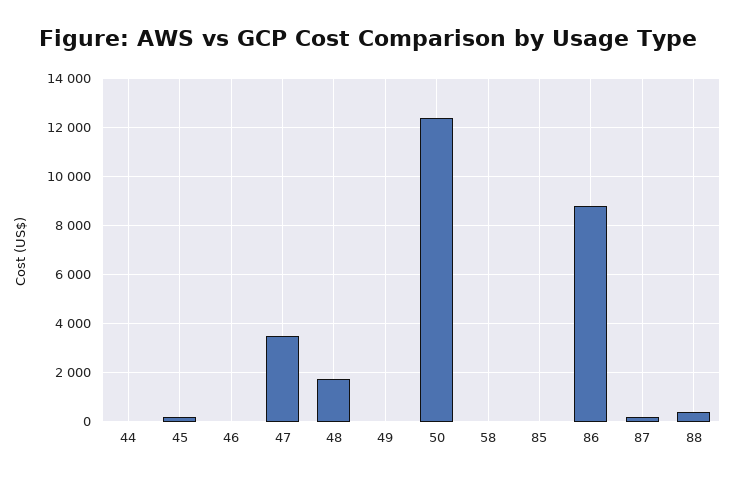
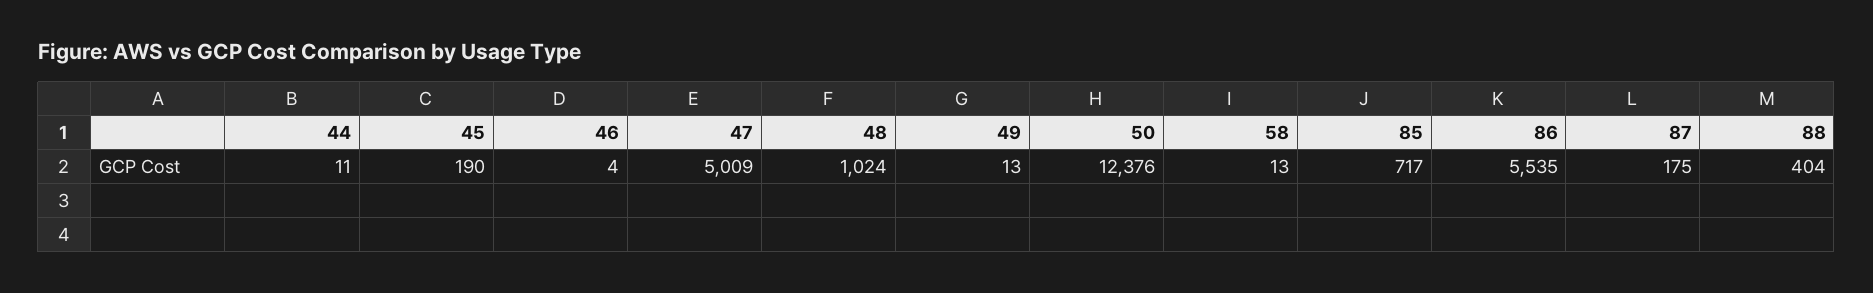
  {
    "44": 11,
    "45": 190,
    "46": 4,
-   "47": 3500,
+   "47": 5009,
-   "48": 1750,
+   "48": 1024,
    "49": 13,
    "50": 12376,
    "58": 13,
-   "85": 0,
+   "85": 717,
-   "86": 8750,
+   "86": 5535,
    "87": 175,
    "88": 404
  }

